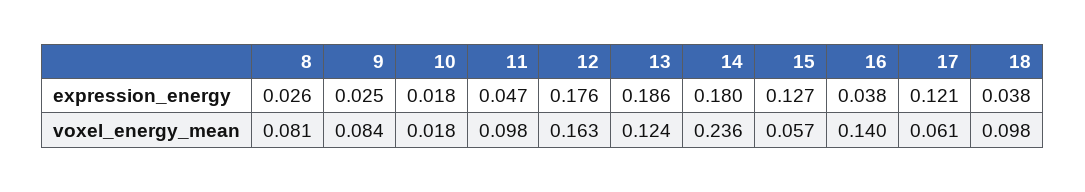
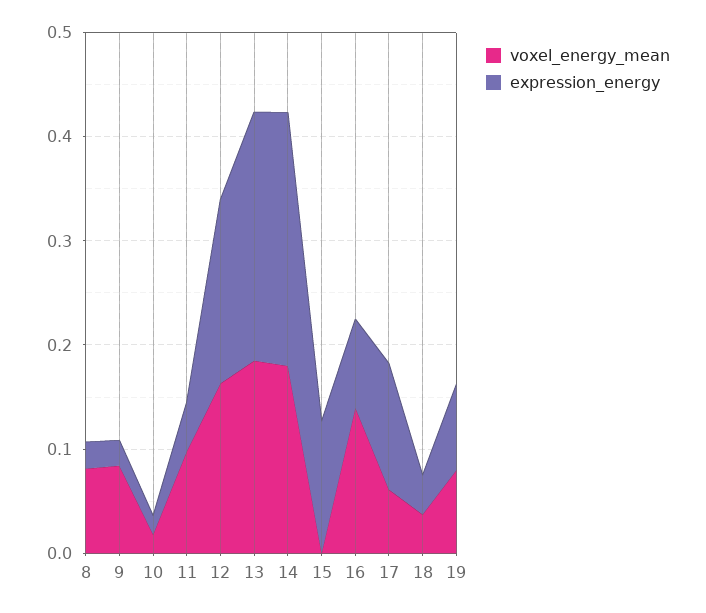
  {
    "expression_energy": {
      "8": 0.026,
      "9": 0.025,
      "10": 0.018,
      "11": 0.047,
      "12": 0.176,
-     "13": 0.186,
+     "13": 0.24,
-     "14": 0.18,
+     "14": 0.24,
      "15": 0.127,
-     "16": 0.038,
+     "16": 0.08,
      "17": 0.121,
-     "18": 0.038
+     "18": 0.038,
+     "19": 0.08
    },
    "voxel_energy_mean": {
      "8": 0.081,
      "9": 0.084,
      "10": 0.018,
      "11": 0.098,
      "12": 0.163,
-     "13": 0.124,
+     "13": 0.18,
-     "14": 0.236,
+     "14": 0.18,
-     "15": 0.057,
+     "15": 0,
      "16": 0.14,
      "17": 0.061,
-     "18": 0.098
+     "18": 0.04,
+     "19": 0.08
    }
  }

